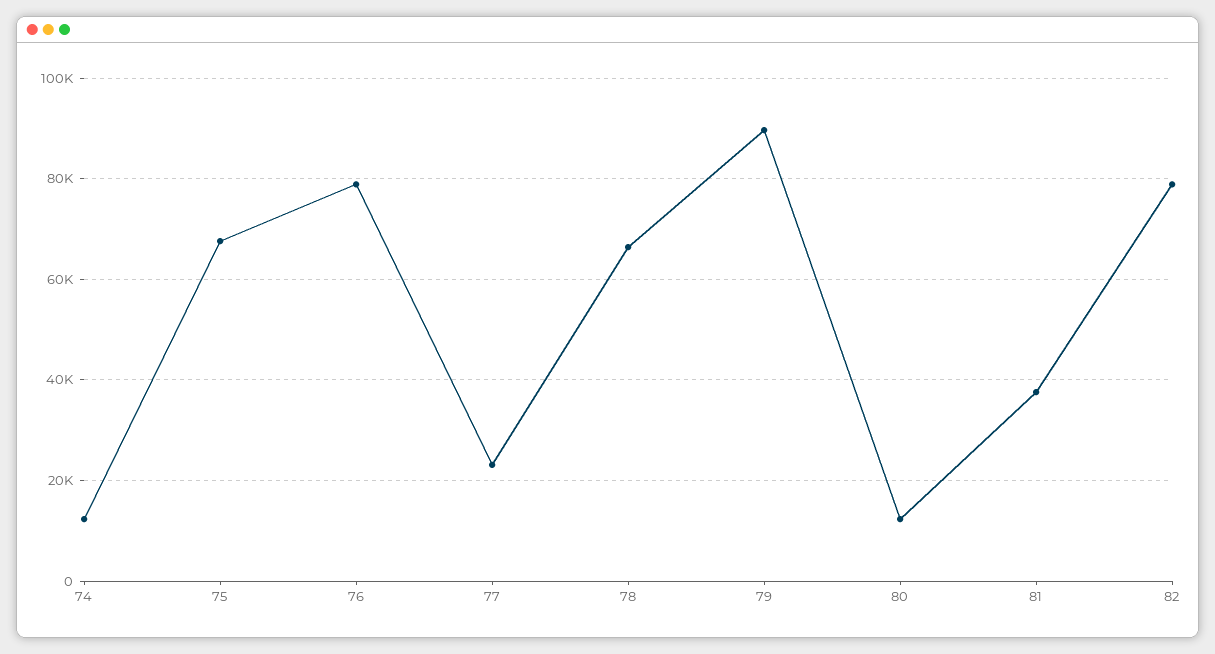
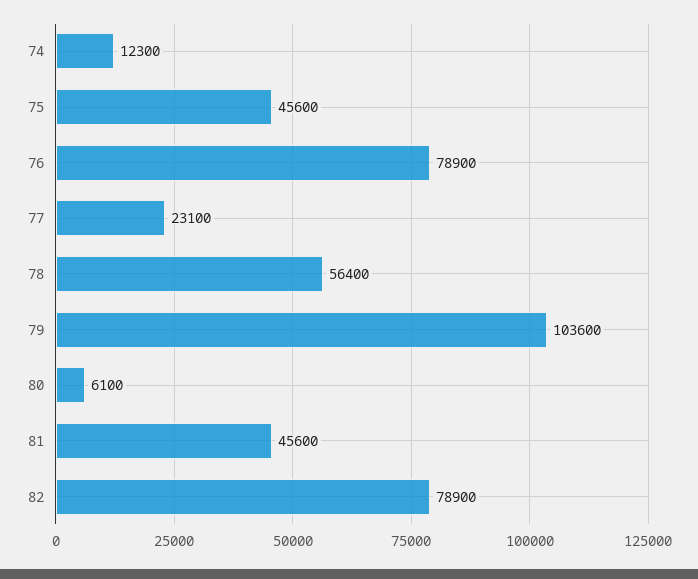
  {
    "74": 12300,
-   "75": 68000,
+   "75": 45600,
    "76": 78900,
    "77": 23100,
-   "78": 66000,
+   "78": 56400,
-   "79": 90000,
+   "79": 103600,
-   "80": 12000,
+   "80": 6100,
-   "81": 38000,
+   "81": 45600,
    "82": 78900
  }

